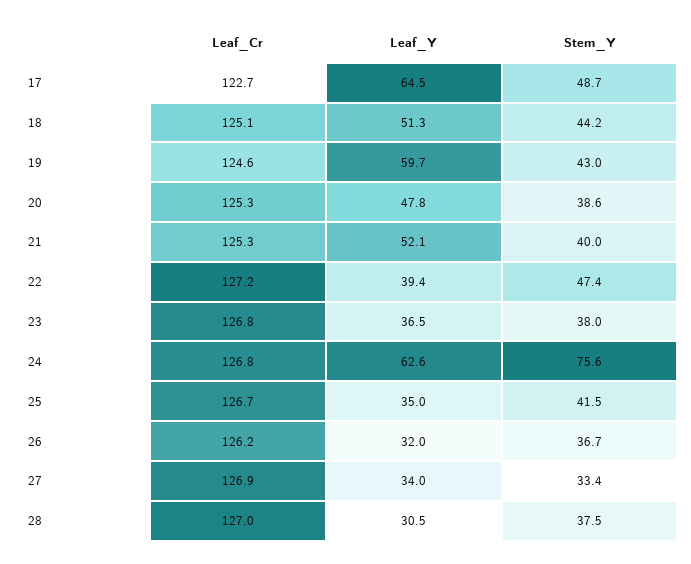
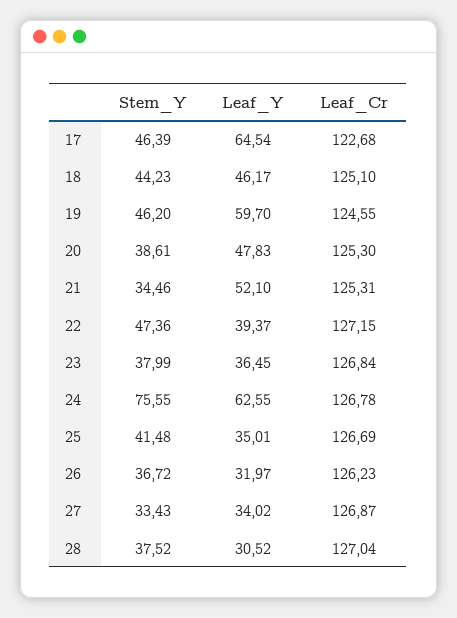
  {
    "Leaf_Cr": {
      "17": 122.68,
      "18": 125.1,
      "19": 124.55,
      "20": 125.3,
      "21": 125.31,
      "22": 127.15,
      "23": 126.84,
      "24": 126.78,
      "25": 126.69,
      "26": 126.23,
      "27": 126.87,
      "28": 127.04
    },
    "Leaf_Y": {
      "17": 64.54,
-     "18": 51.3,
+     "18": 46.17,
      "19": 59.7,
      "20": 47.83,
      "21": 52.1,
      "22": 39.37,
      "23": 36.45,
      "24": 62.55,
      "25": 35.01,
      "26": 31.97,
      "27": 34.02,
      "28": 30.52
    },
    "Stem_Y": {
-     "17": 48.7,
+     "17": 46.39,
      "18": 44.23,
-     "19": 43,
+     "19": 46.2,
      "20": 38.61,
-     "21": 40,
+     "21": 34.46,
      "22": 47.36,
      "23": 37.99,
      "24": 75.55,
      "25": 41.48,
      "26": 36.72,
      "27": 33.43,
      "28": 37.52
    }
  }

